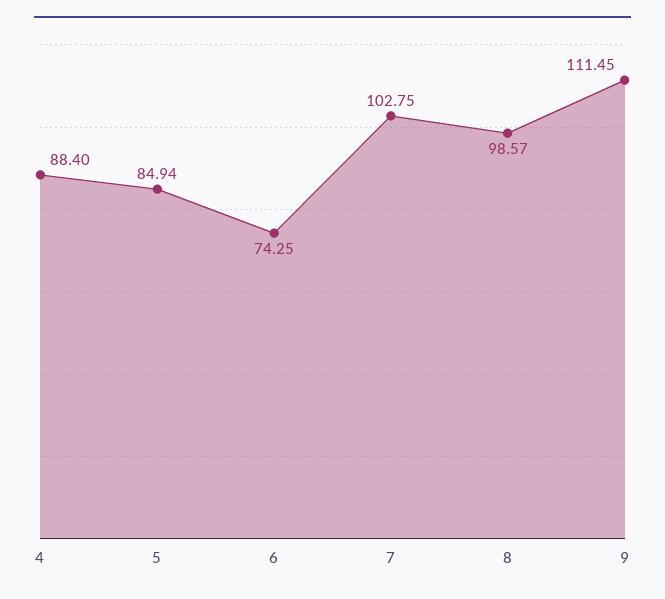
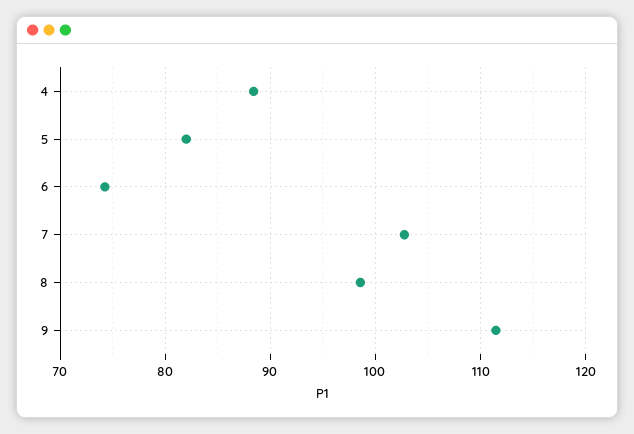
  {
    "4": 88.4,
-   "5": 84.94,
+   "5": 82,
    "6": 74.25,
    "7": 102.75,
    "8": 98.57,
    "9": 111.45
  }

